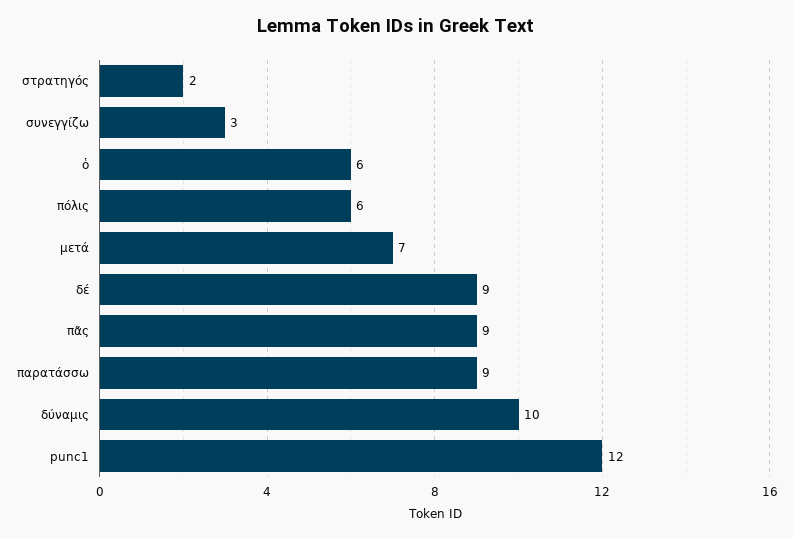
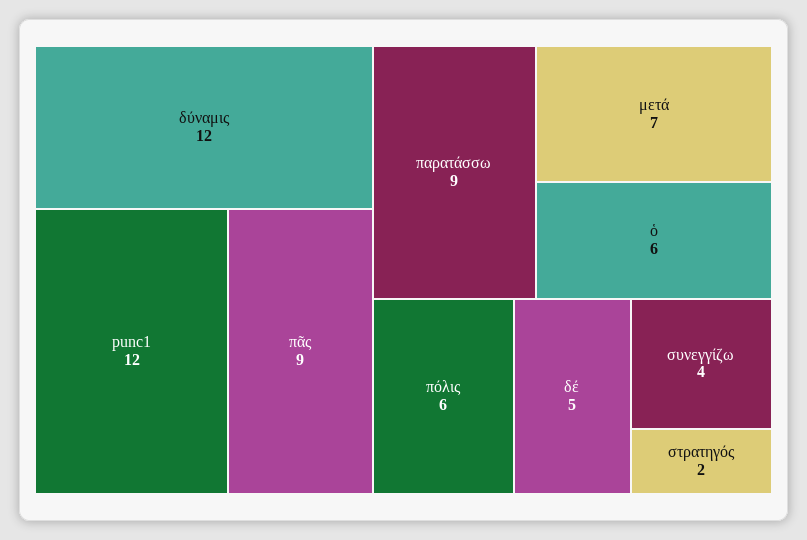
  {
    "στρατηγός": 2,
-   "συνεγγίζω": 3,
+   "συνεγγίζω": 4,
    "ὁ": 6,
    "πόλις": 6,
    "μετά": 7,
-   "δέ": 9,
+   "δέ": 5,
    "πᾶς": 9,
    "παρατάσσω": 9,
-   "δύναμις": 10,
+   "δύναμις": 12,
    "punc1": 12
  }

